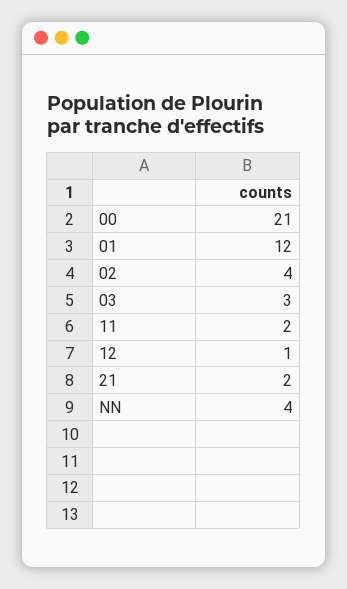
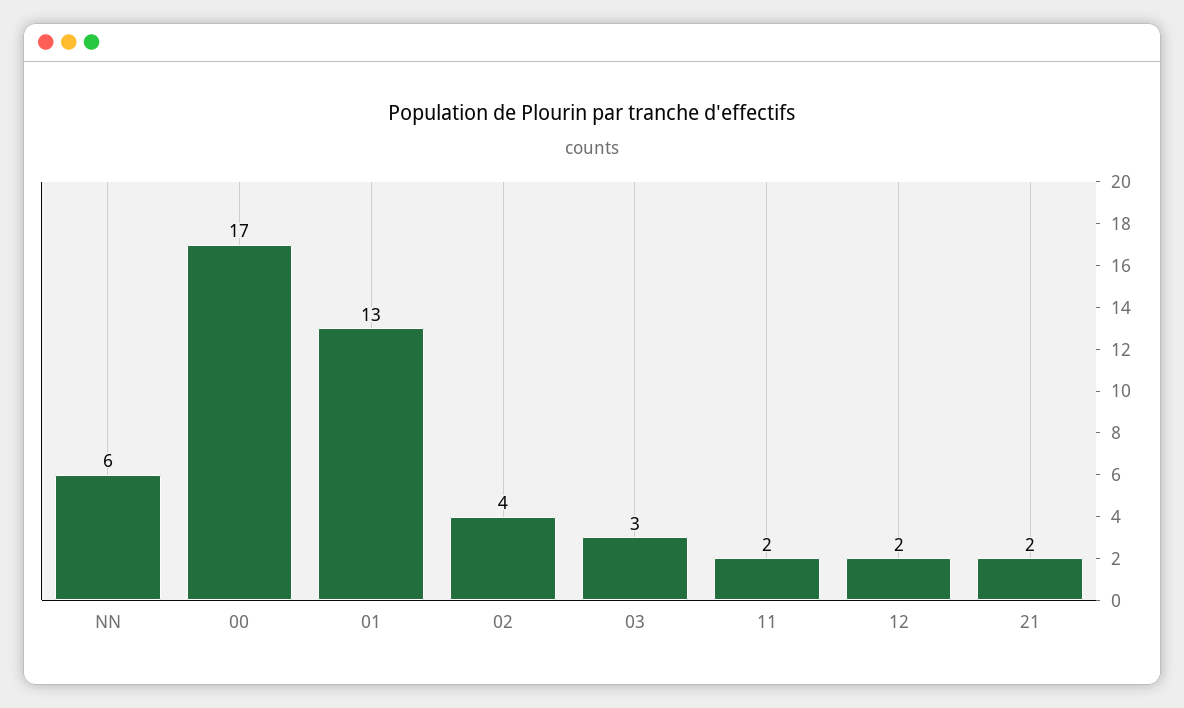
  {
-   "00": 21,
+   "00": 17,
-   "01": 12,
+   "01": 13,
    "02": 4,
    "03": 3,
    "11": 2,
-   "12": 1,
+   "12": 2,
    "21": 2,
-   "NN": 4
+   "NN": 6
  }

